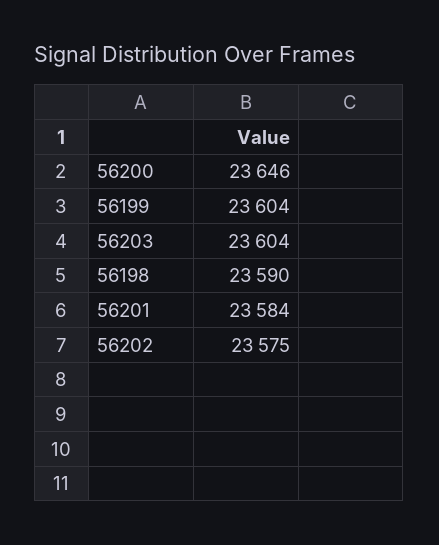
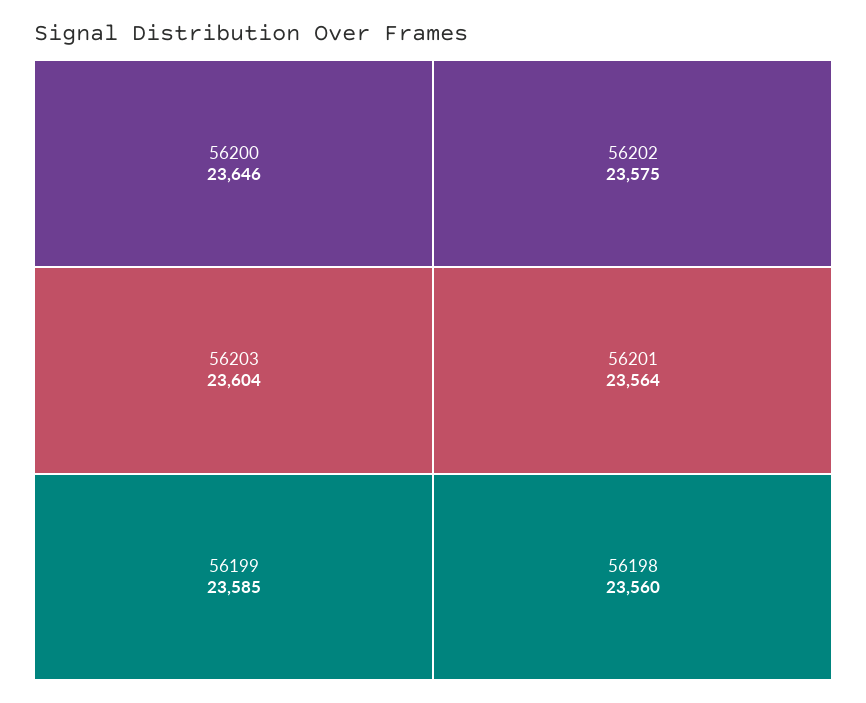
  {
    "56200": 23646,
-   "56199": 23604,
+   "56199": 23585,
    "56203": 23604,
-   "56198": 23590,
+   "56198": 23560,
-   "56201": 23584,
+   "56201": 23564,
    "56202": 23575
  }

